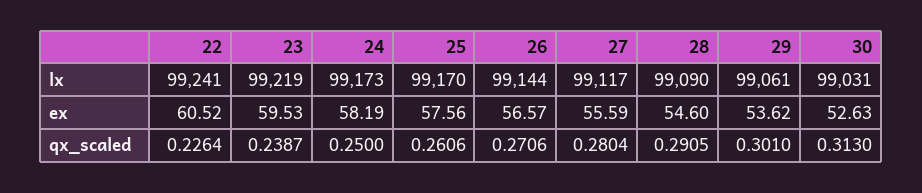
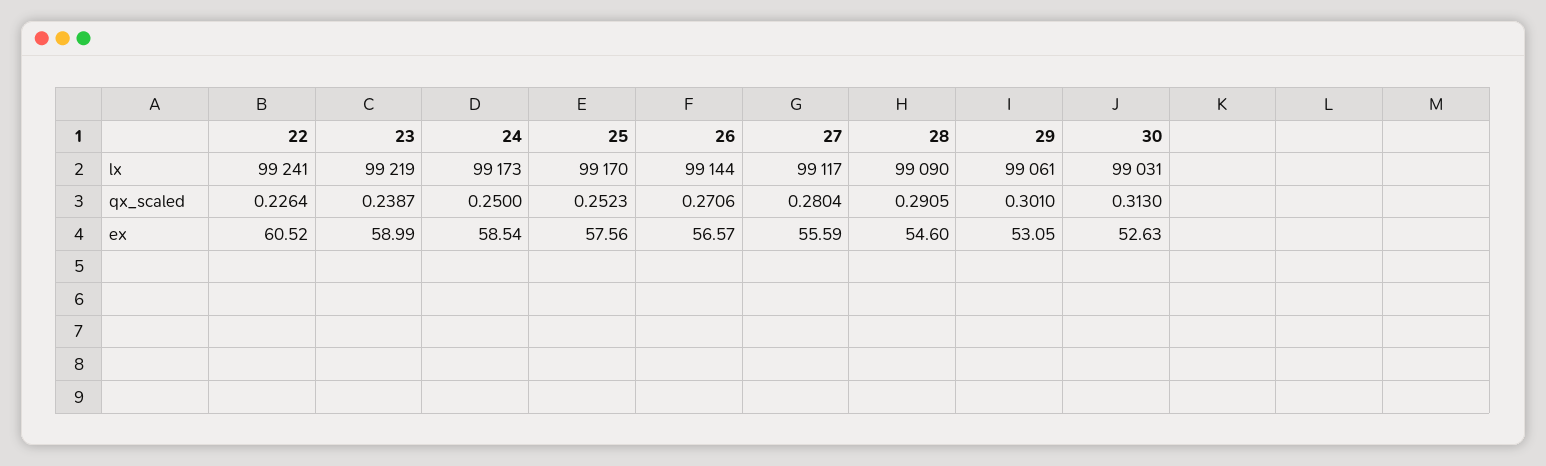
  {
    "22": {
      "lx": 99241,
      "ex": 60.52,
      "qx_scaled": 0.2264
    },
    "23": {
      "lx": 99219,
-     "ex": 59.53,
+     "ex": 58.99,
      "qx_scaled": 0.2387
    },
    "24": {
      "lx": 99173,
-     "ex": 58.19,
+     "ex": 58.54,
      "qx_scaled": 0.25
    },
    "25": {
      "lx": 99170,
      "ex": 57.56,
-     "qx_scaled": 0.2606
+     "qx_scaled": 0.2523
    },
    "26": {
      "lx": 99144,
      "ex": 56.57,
      "qx_scaled": 0.2706
    },
    "27": {
      "lx": 99117,
      "ex": 55.59,
      "qx_scaled": 0.2804
    },
    "28": {
      "lx": 99090,
      "ex": 54.6,
      "qx_scaled": 0.2905
    },
    "29": {
      "lx": 99061,
-     "ex": 53.62,
+     "ex": 53.05,
      "qx_scaled": 0.301
    },
    "30": {
      "lx": 99031,
      "ex": 52.63,
      "qx_scaled": 0.313
    }
  }

